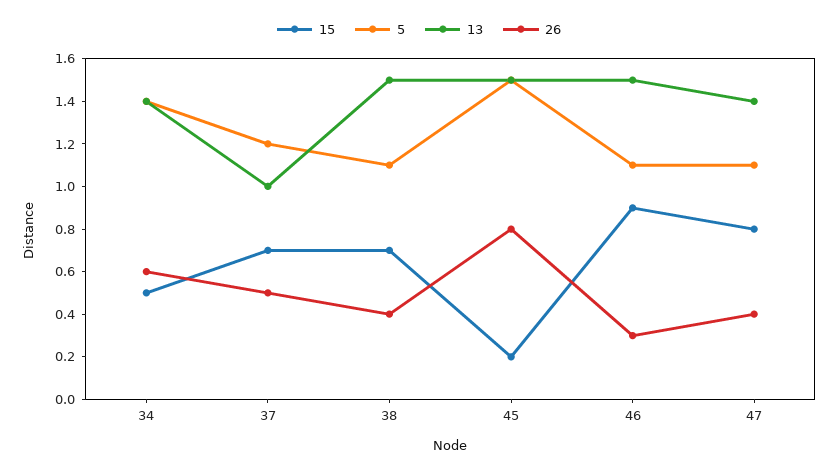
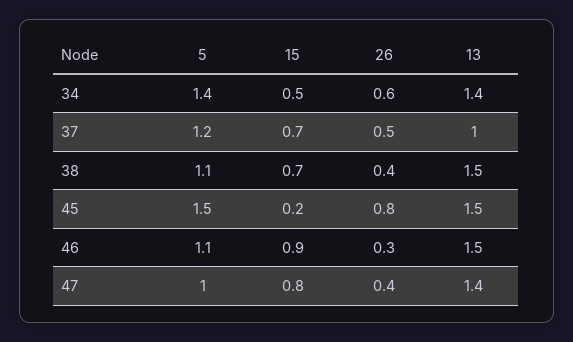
  {
    "15": {
      "34": 0.5,
      "37": 0.7,
      "38": 0.7,
      "45": 0.2,
      "46": 0.9,
      "47": 0.8
    },
    "5": {
      "34": 1.4,
      "37": 1.2,
      "38": 1.1,
      "45": 1.5,
      "46": 1.1,
-     "47": 1.1
+     "47": 1
    },
    "13": {
      "34": 1.4,
      "37": 1,
      "38": 1.5,
      "45": 1.5,
      "46": 1.5,
      "47": 1.4
    },
    "26": {
      "34": 0.6,
      "37": 0.5,
      "38": 0.4,
      "45": 0.8,
      "46": 0.3,
      "47": 0.4
    }
  }

